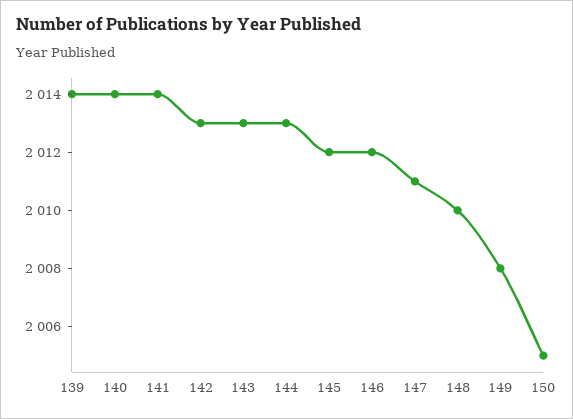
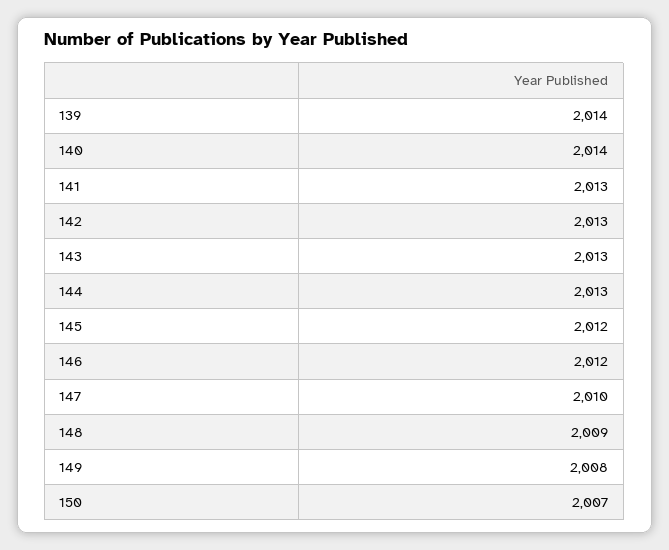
  {
    "139": 2014,
    "140": 2014,
-   "141": 2014,
+   "141": 2013,
    "142": 2013,
    "143": 2013,
    "144": 2013,
    "145": 2012,
    "146": 2012,
-   "147": 2011,
+   "147": 2010,
-   "148": 2010,
+   "148": 2009,
    "149": 2008,
-   "150": 2005
+   "150": 2007
  }

